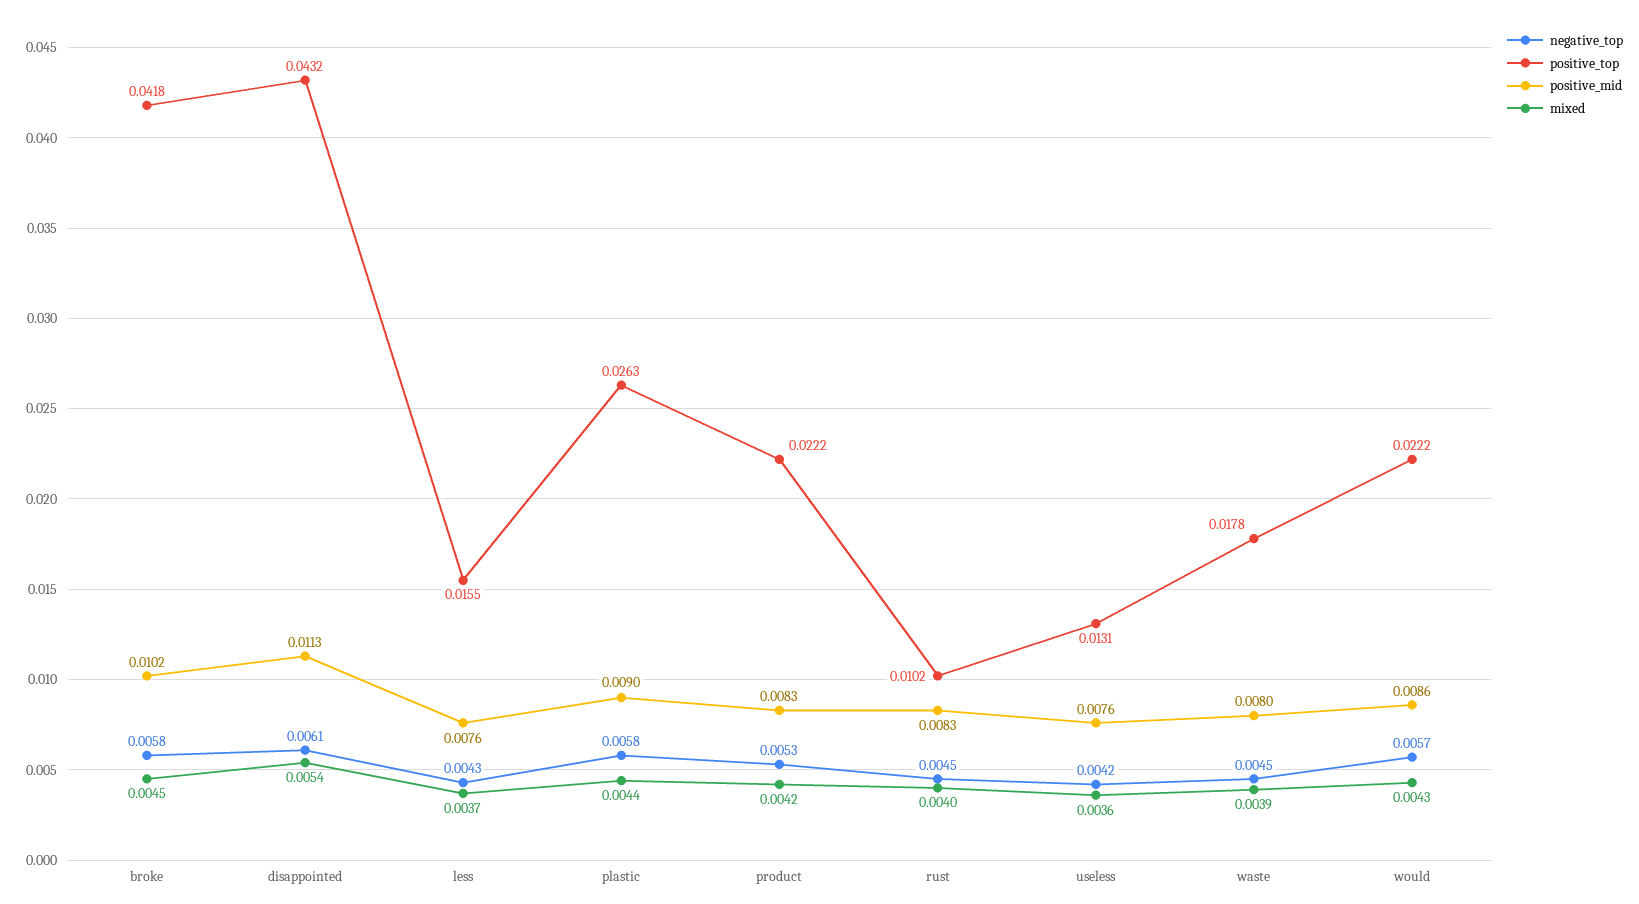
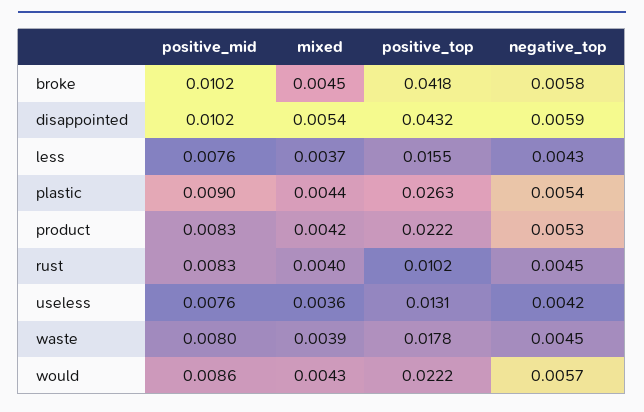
  {
    "negative_top": {
      "broke": 0.0058,
-     "disappointed": 0.0061,
+     "disappointed": 0.0059,
      "less": 0.0043,
-     "plastic": 0.0058,
+     "plastic": 0.0054,
      "product": 0.0053,
      "rust": 0.0045,
      "useless": 0.0042,
      "waste": 0.0045,
      "would": 0.0057
    },
    "positive_top": {
      "broke": 0.0418,
      "disappointed": 0.0432,
      "less": 0.0155,
      "plastic": 0.0263,
      "product": 0.0222,
      "rust": 0.0102,
      "useless": 0.0131,
      "waste": 0.0178,
      "would": 0.0222
    },
    "positive_mid": {
      "broke": 0.0102,
-     "disappointed": 0.0113,
+     "disappointed": 0.0102,
      "less": 0.0076,
      "plastic": 0.009,
      "product": 0.0083,
      "rust": 0.0083,
      "useless": 0.0076,
      "waste": 0.008,
      "would": 0.0086
    },
    "mixed": {
      "broke": 0.0045,
      "disappointed": 0.0054,
      "less": 0.0037,
      "plastic": 0.0044,
      "product": 0.0042,
      "rust": 0.004,
      "useless": 0.0036,
      "waste": 0.0039,
      "would": 0.0043
    }
  }

